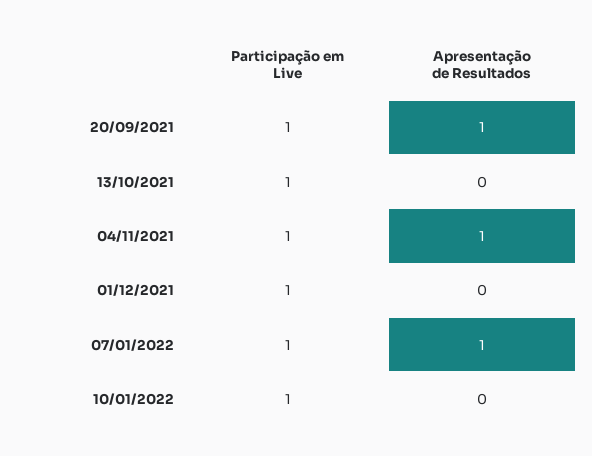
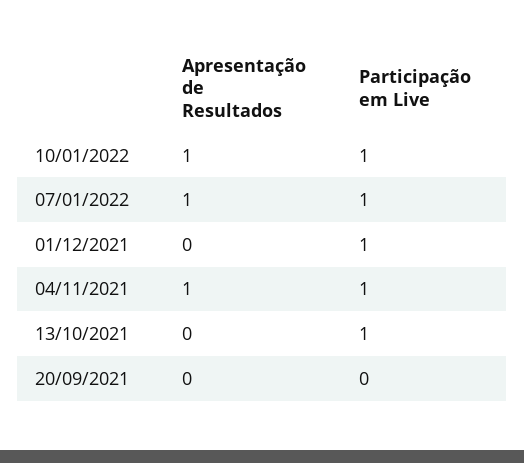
  {
    "Participação em Live": {
-     "20/09/2021": 1,
+     "20/09/2021": 0,
      "13/10/2021": 1,
      "04/11/2021": 1,
      "01/12/2021": 1,
      "07/01/2022": 1,
      "10/01/2022": 1
    },
    "Apresentação de Resultados": {
-     "20/09/2021": 1,
+     "20/09/2021": 0,
      "13/10/2021": 0,
      "04/11/2021": 1,
      "01/12/2021": 0,
      "07/01/2022": 1,
-     "10/01/2022": 0
+     "10/01/2022": 1
    }
  }

